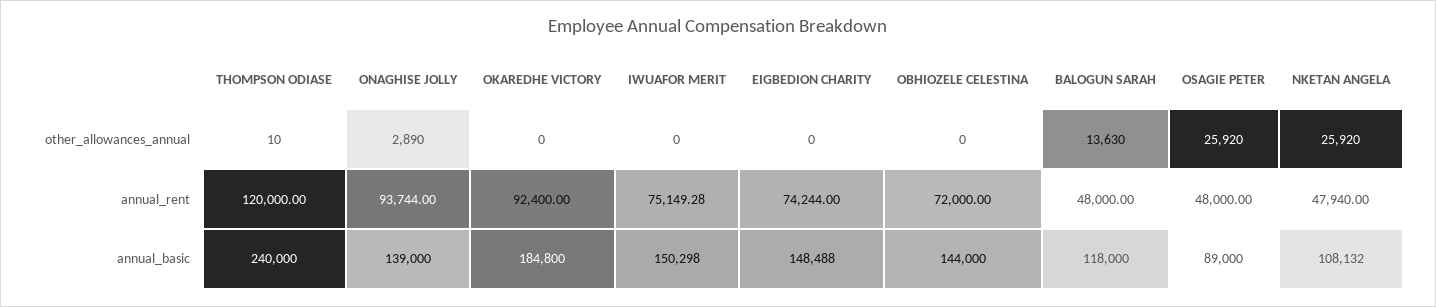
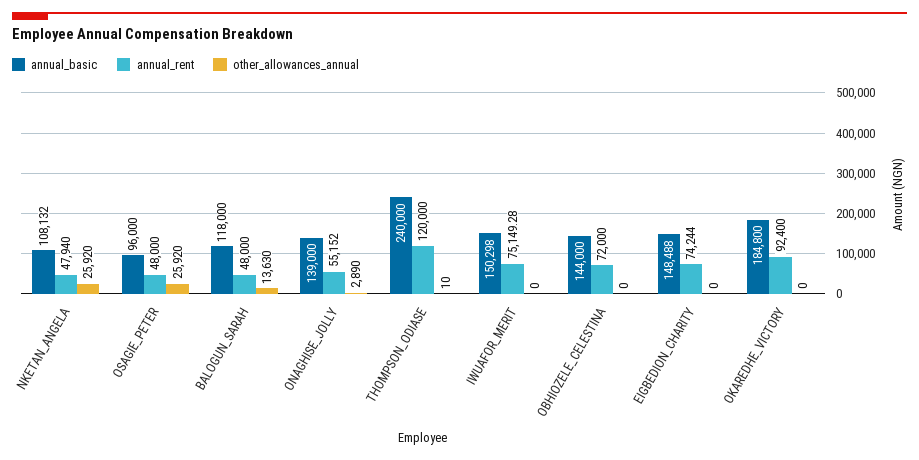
  {
    "other_allowances_annual": {
      "THOMPSON ODIASE": 10,
      "ONAGHISE JOLLY": 2890,
      "OKAREDHE VICTORY": 0,
      "IWUAFOR MERIT": 0,
      "EIGBEDION CHARITY": 0,
      "OBHIOZELE CELESTINA": 0,
      "BALOGUN SARAH": 13630,
      "OSAGIE PETER": 25920,
      "NKETAN ANGELA": 25920
    },
    "annual_rent": {
      "THOMPSON ODIASE": 120000,
-     "ONAGHISE JOLLY": 93744,
+     "ONAGHISE JOLLY": 55152,
      "OKAREDHE VICTORY": 92400,
      "IWUAFOR MERIT": 75149.28,
      "EIGBEDION CHARITY": 74244,
      "OBHIOZELE CELESTINA": 72000,
      "BALOGUN SARAH": 48000,
      "OSAGIE PETER": 48000,
      "NKETAN ANGELA": 47940
    },
    "annual_basic": {
      "THOMPSON ODIASE": 240000,
      "ONAGHISE JOLLY": 139000,
      "OKAREDHE VICTORY": 184800,
      "IWUAFOR MERIT": 150298,
      "EIGBEDION CHARITY": 148488,
      "OBHIOZELE CELESTINA": 144000,
      "BALOGUN SARAH": 118000,
-     "OSAGIE PETER": 89000,
+     "OSAGIE PETER": 96000,
      "NKETAN ANGELA": 108132
    }
  }

